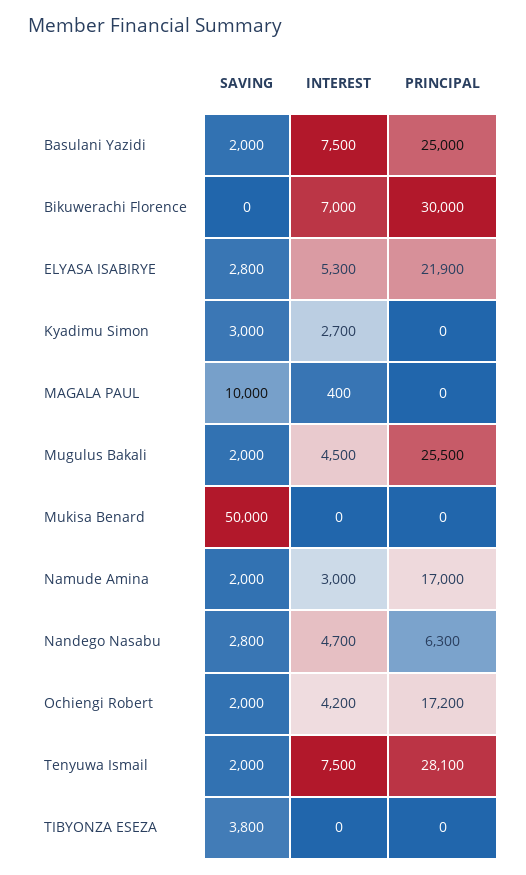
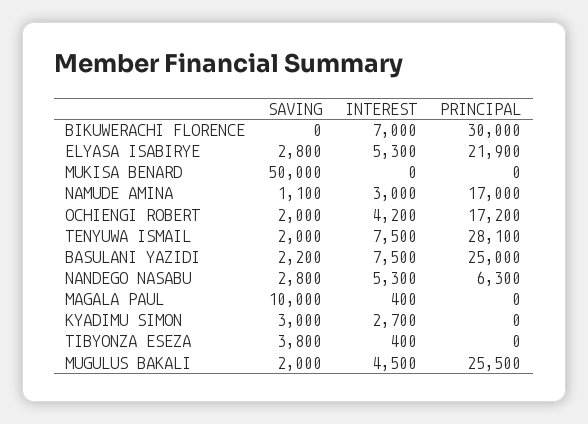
  {
    "SAVING": {
-     "Basulani Yazidi": 2000,
+     "Basulani Yazidi": 2200,
      "Bikuwerachi Florence": 0,
      "ELYASA ISABIRYE": 2800,
      "Kyadimu Simon": 3000,
      "MAGALA PAUL": 10000,
      "Mugulus Bakali": 2000,
      "Mukisa Benard": 50000,
-     "Namude Amina": 2000,
+     "Namude Amina": 1100,
      "Nandego Nasabu": 2800,
      "Ochiengi Robert": 2000,
      "Tenyuwa Ismail": 2000,
      "TIBYONZA ESEZA": 3800
    },
    "INTEREST": {
      "Basulani Yazidi": 7500,
      "Bikuwerachi Florence": 7000,
      "ELYASA ISABIRYE": 5300,
      "Kyadimu Simon": 2700,
      "MAGALA PAUL": 400,
      "Mugulus Bakali": 4500,
      "Mukisa Benard": 0,
      "Namude Amina": 3000,
-     "Nandego Nasabu": 4700,
+     "Nandego Nasabu": 5300,
      "Ochiengi Robert": 4200,
      "Tenyuwa Ismail": 7500,
-     "TIBYONZA ESEZA": 0
+     "TIBYONZA ESEZA": 400
    },
    "PRINCIPAL": {
      "Basulani Yazidi": 25000,
      "Bikuwerachi Florence": 30000,
      "ELYASA ISABIRYE": 21900,
      "Kyadimu Simon": 0,
      "MAGALA PAUL": 0,
      "Mugulus Bakali": 25500,
      "Mukisa Benard": 0,
      "Namude Amina": 17000,
      "Nandego Nasabu": 6300,
      "Ochiengi Robert": 17200,
      "Tenyuwa Ismail": 28100,
      "TIBYONZA ESEZA": 0
    }
  }

